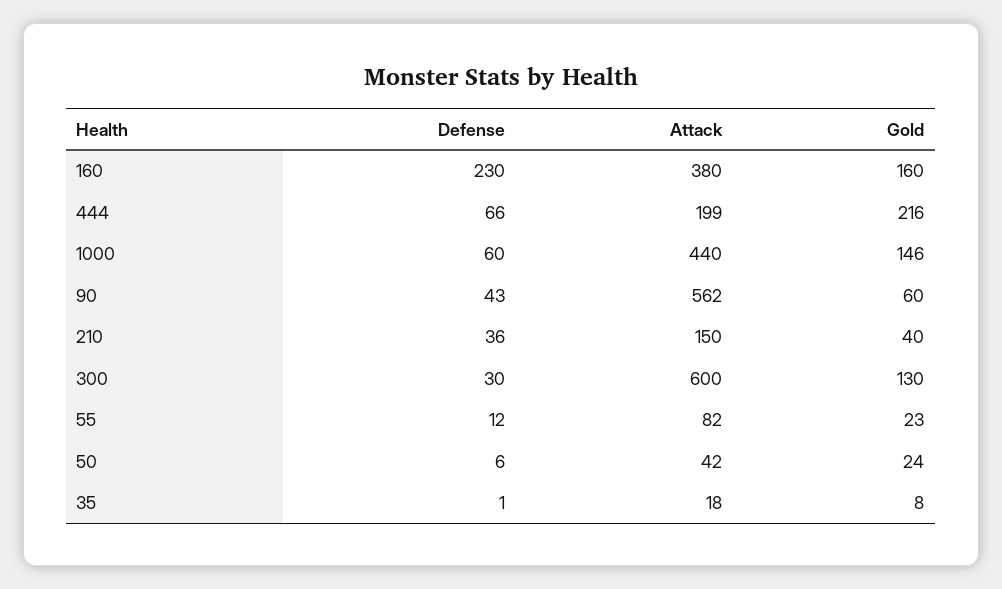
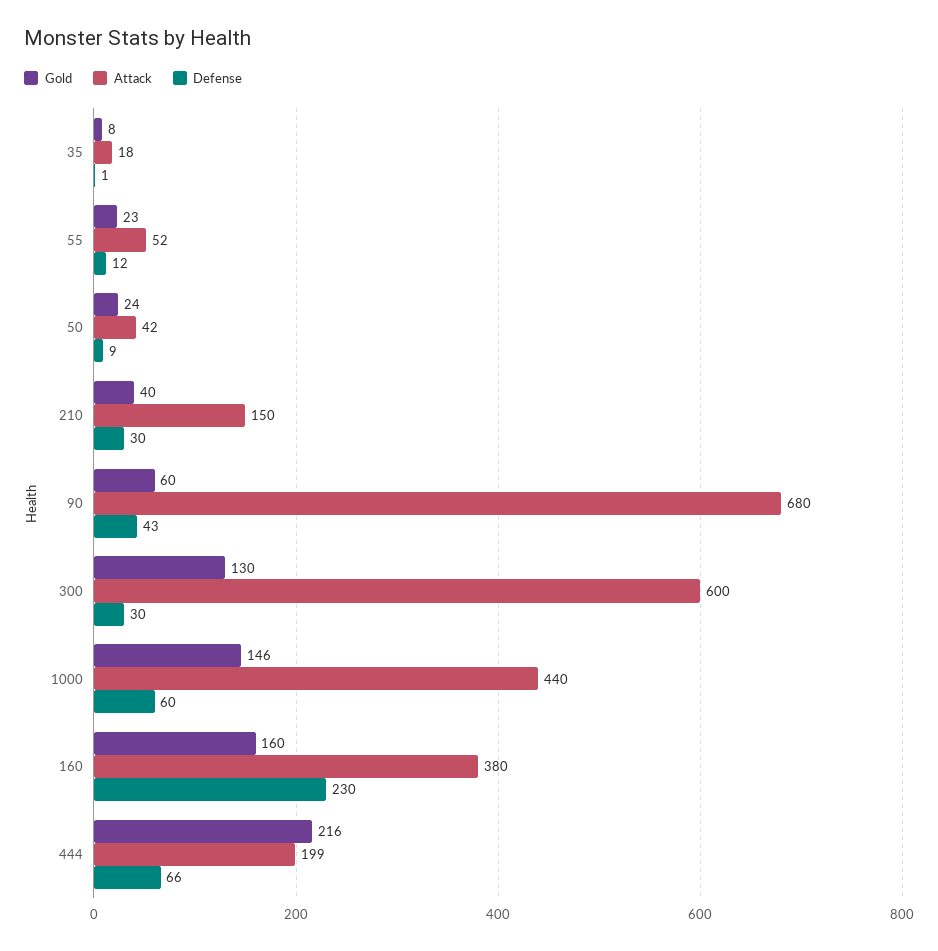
  {
    "Defense": {
      "160": 230,
      "444": 66,
      "1000": 60,
      "90": 43,
-     "210": 36,
+     "210": 30,
      "300": 30,
      "55": 12,
-     "50": 6,
+     "50": 9,
      "35": 1
    },
    "Attack": {
      "160": 380,
      "444": 199,
      "1000": 440,
-     "90": 562,
+     "90": 680,
      "210": 150,
      "300": 600,
-     "55": 82,
+     "55": 52,
      "50": 42,
      "35": 18
    },
    "Gold": {
      "160": 160,
      "444": 216,
      "1000": 146,
      "90": 60,
      "210": 40,
      "300": 130,
      "55": 23,
      "50": 24,
      "35": 8
    }
  }

